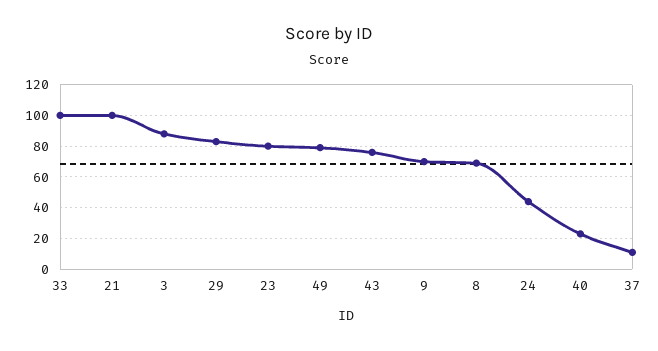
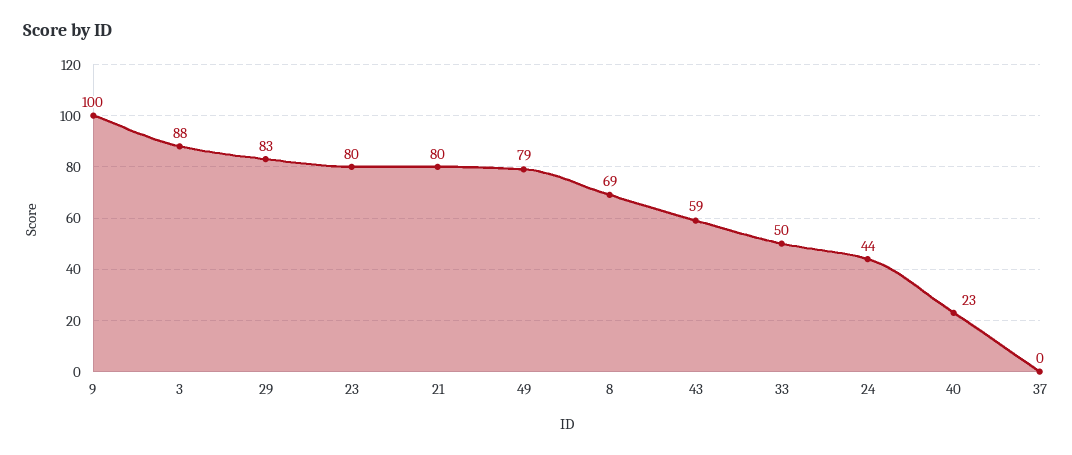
  {
-   "33": 100,
+   "33": 50,
-   "21": 100,
+   "21": 80,
    "3": 88,
    "29": 83,
    "23": 80,
    "49": 79,
-   "43": 75,
+   "43": 59,
-   "9": 70,
+   "9": 100,
    "8": 69,
    "24": 44,
    "40": 23,
-   "37": 10
+   "37": 0
  }

